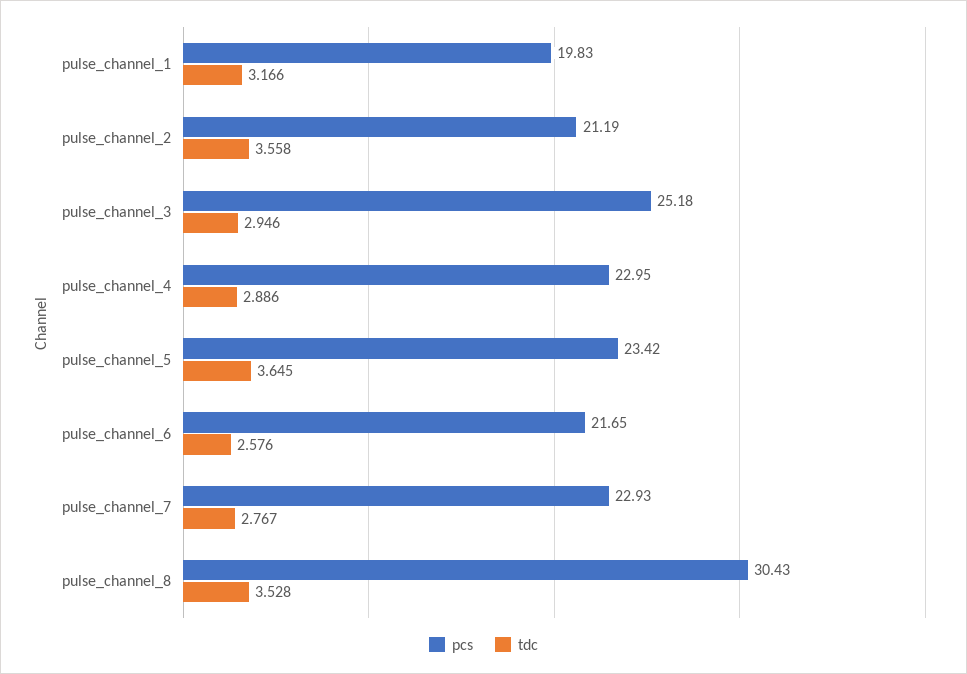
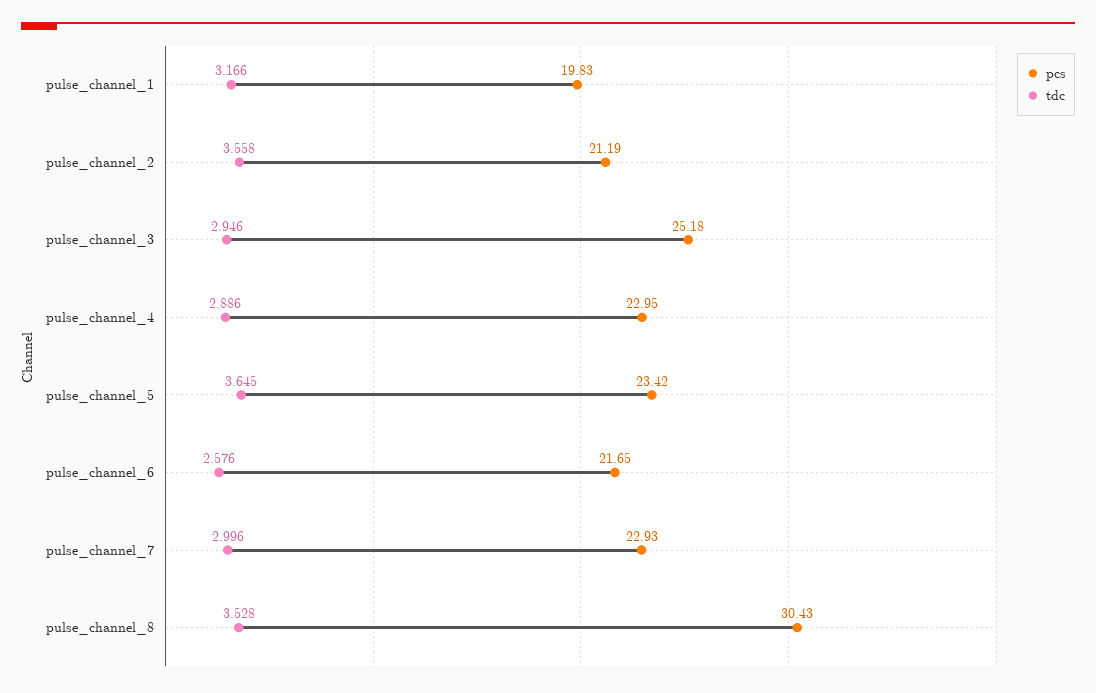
  {
    "pcs": {
      "pulse_channel_1": 19.83,
      "pulse_channel_2": 21.19,
      "pulse_channel_3": 25.18,
      "pulse_channel_4": 22.95,
      "pulse_channel_5": 23.42,
      "pulse_channel_6": 21.65,
      "pulse_channel_7": 22.93,
      "pulse_channel_8": 30.43
    },
    "tdc": {
      "pulse_channel_1": 3.166,
      "pulse_channel_2": 3.558,
      "pulse_channel_3": 2.946,
      "pulse_channel_4": 2.886,
      "pulse_channel_5": 3.645,
      "pulse_channel_6": 2.576,
-     "pulse_channel_7": 2.767,
+     "pulse_channel_7": 2.996,
      "pulse_channel_8": 3.528
    }
  }

